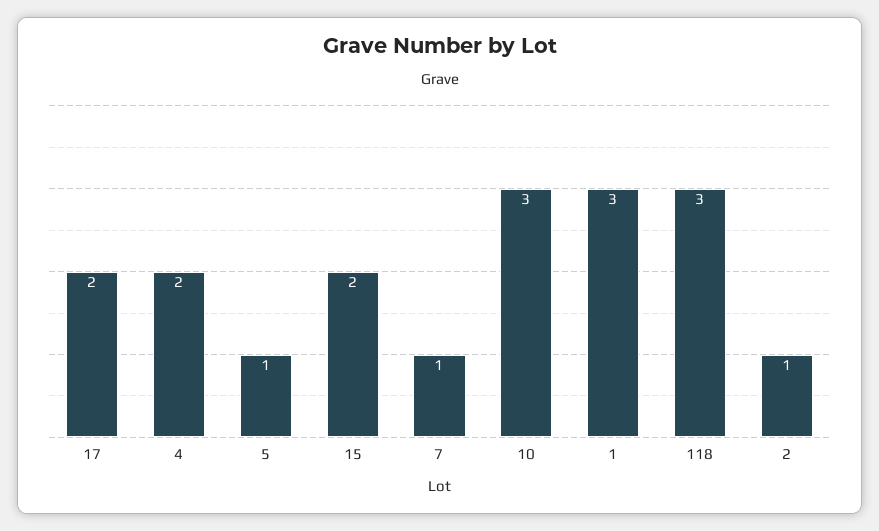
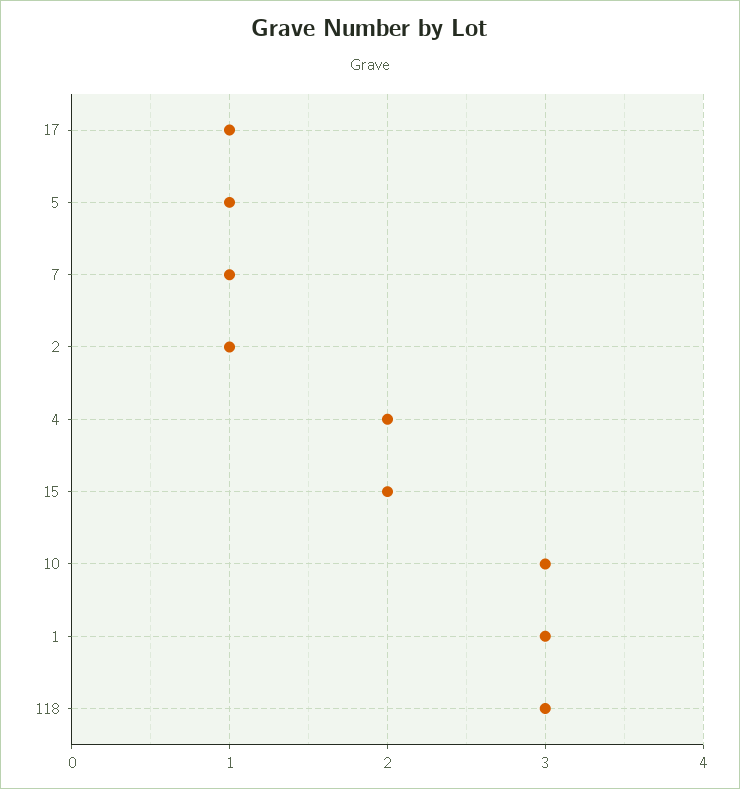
  {
-   "17": 2,
+   "17": 1,
    "4": 2,
    "5": 1,
    "15": 2,
    "7": 1,
    "10": 3,
    "1": 3,
    "118": 3,
    "2": 1
  }

